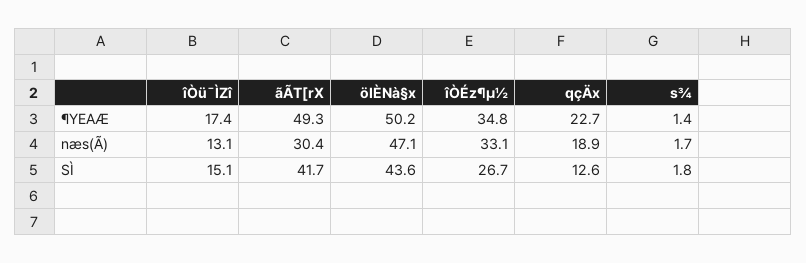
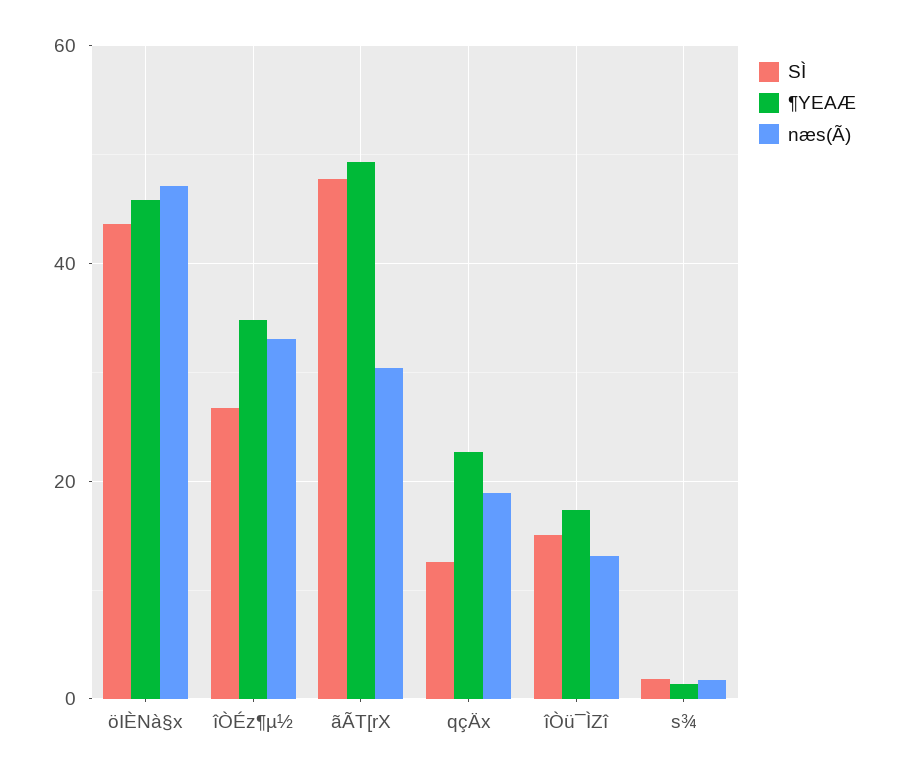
  {
    "¶YEAÆ": {
      "îÒü¯ÌZî": 17.4,
      "ãÃT[rX": 49.3,
-     "öIÈNà§x": 50.2,
+     "öIÈNà§x": 46,
      "îÒÉz¶µ½": 34.8,
      "qçÄx": 22.7,
      "s¾": 1.4
    },
    "næs(Ã)": {
      "îÒü¯ÌZî": 13.1,
      "ãÃT[rX": 30.4,
      "öIÈNà§x": 47.1,
      "îÒÉz¶µ½": 33.1,
      "qçÄx": 18.9,
      "s¾": 1.7
    },
    "SÌ": {
      "îÒü¯ÌZî": 15.1,
-     "ãÃT[rX": 41.7,
+     "ãÃT[rX": 48,
      "öIÈNà§x": 43.6,
      "îÒÉz¶µ½": 26.7,
      "qçÄx": 12.6,
      "s¾": 1.8
    }
  }

